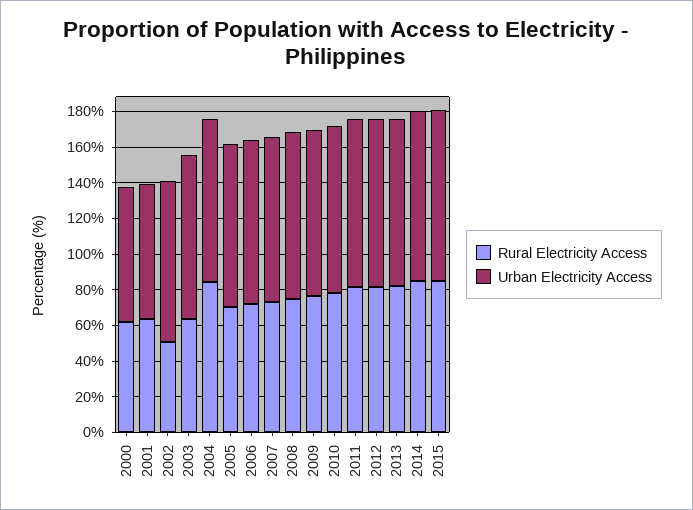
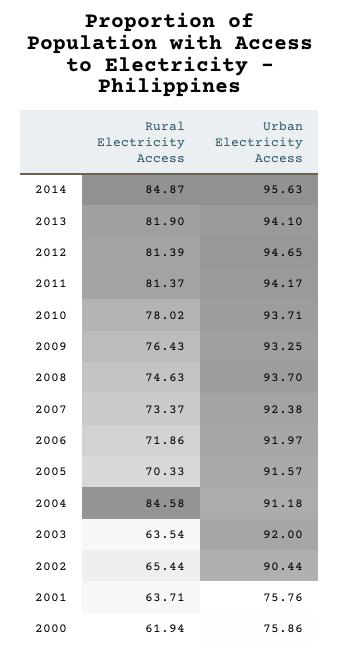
  {
    "Rural Electricity Access": {
      "2000": 61.94,
      "2001": 63.71,
-     "2002": 50,
+     "2002": 65.44,
      "2003": 63.54,
      "2004": 84.58,
      "2005": 70.33,
      "2006": 71.86,
      "2007": 73.37,
      "2008": 74.63,
      "2009": 76.43,
      "2010": 78.02,
      "2011": 81.37,
      "2012": 81.39,
      "2013": 81.9,
-     "2014": 84.87,
+     "2014": 84.87
-     "2015": 85
    },
    "Urban Electricity Access": {
      "2000": 75.86,
      "2001": 75.76,
      "2002": 90.44,
      "2003": 92,
      "2004": 91.18,
      "2005": 91.57,
      "2006": 91.97,
      "2007": 92.38,
      "2008": 93.7,
      "2009": 93.25,
      "2010": 93.71,
      "2011": 94.17,
      "2012": 94.65,
      "2013": 94.1,
-     "2014": 95.63,
+     "2014": 95.63
-     "2015": 95
    }
  }

